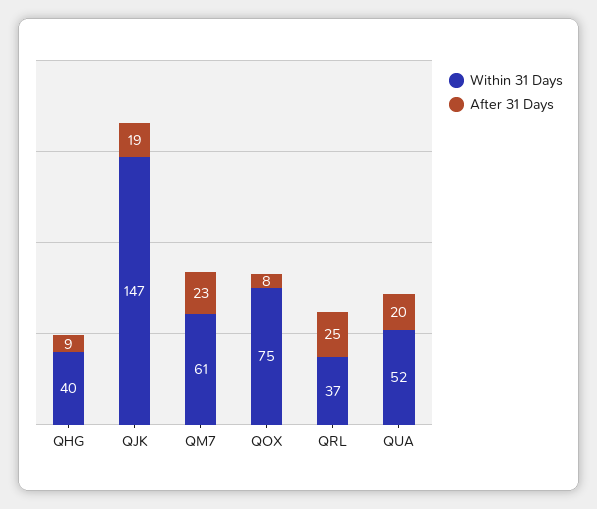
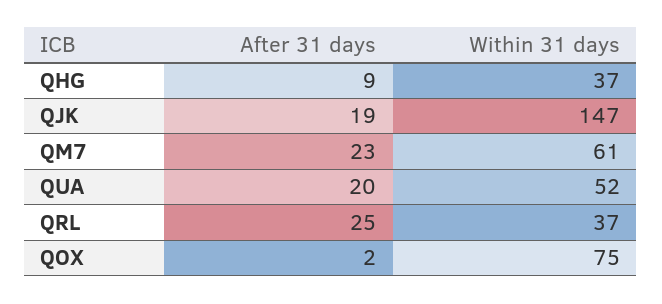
  {
    "Within 31 Days": {
-     "QHG": 40,
+     "QHG": 37,
      "QJK": 147,
      "QM7": 61,
      "QOX": 75,
      "QRL": 37,
      "QUA": 52
    },
    "After 31 Days": {
      "QHG": 9,
      "QJK": 19,
      "QM7": 23,
-     "QOX": 8,
+     "QOX": 2,
      "QRL": 25,
      "QUA": 20
    }
  }

